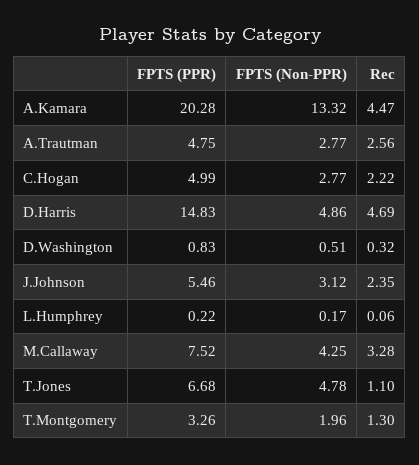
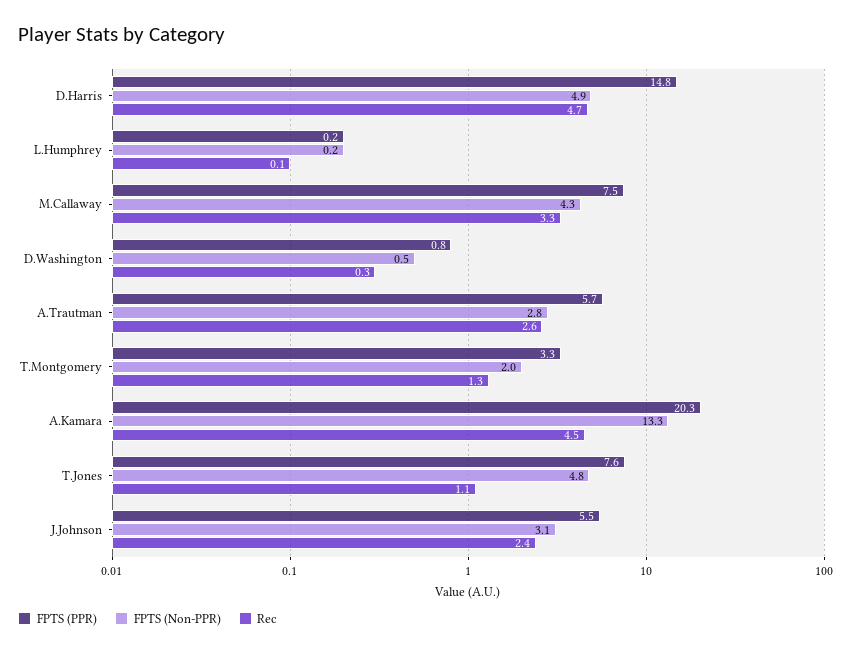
  {
    "FPTS (PPR)": {
      "A.Kamara": 20.28,
-     "A.Trautman": 4.75,
+     "A.Trautman": 5.7,
-     "C.Hogan": 4.99,
      "D.Harris": 14.83,
      "D.Washington": 0.83,
      "J.Johnson": 5.46,
      "L.Humphrey": 0.22,
      "M.Callaway": 7.52,
-     "T.Jones": 6.68,
+     "T.Jones": 7.6,
      "T.Montgomery": 3.26
    },
    "FPTS (Non-PPR)": {
      "A.Kamara": 13.32,
      "A.Trautman": 2.77,
-     "C.Hogan": 2.77,
      "D.Harris": 4.86,
      "D.Washington": 0.51,
      "J.Johnson": 3.12,
      "L.Humphrey": 0.17,
      "M.Callaway": 4.25,
      "T.Jones": 4.78,
      "T.Montgomery": 1.96
    },
    "Rec": {
      "A.Kamara": 4.47,
      "A.Trautman": 2.56,
-     "C.Hogan": 2.22,
      "D.Harris": 4.69,
      "D.Washington": 0.32,
      "J.Johnson": 2.35,
      "L.Humphrey": 0.06,
      "M.Callaway": 3.28,
      "T.Jones": 1.1,
      "T.Montgomery": 1.3
    }
  }

